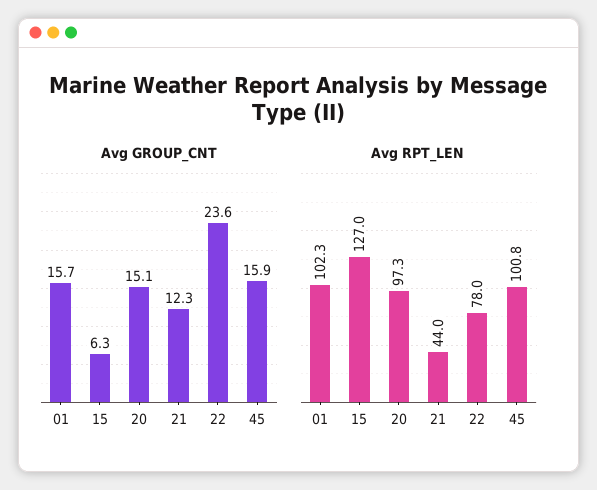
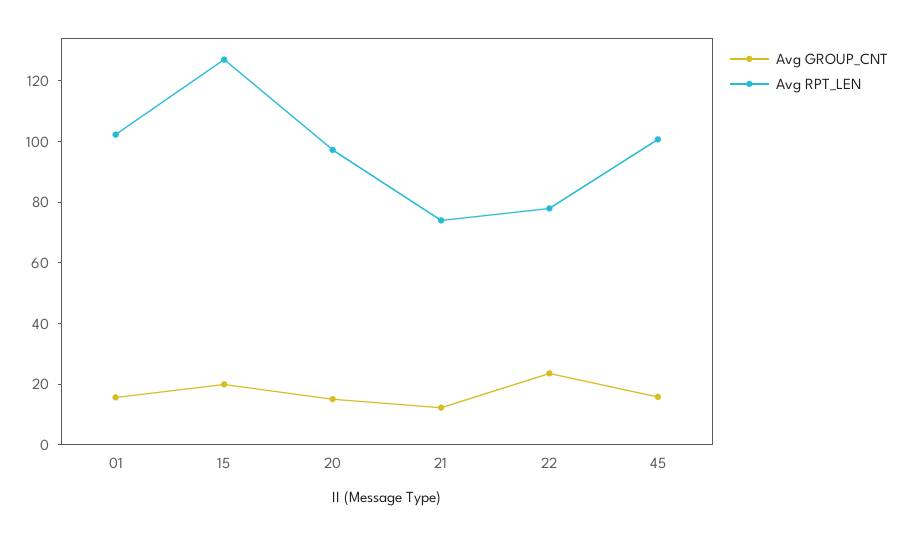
  {
    "Avg GROUP_CNT": {
      "01": 15.7,
-     "15": 6.3,
+     "15": 20,
      "20": 15.1,
      "21": 12.3,
      "22": 23.6,
      "45": 15.9
    },
    "Avg RPT_LEN": {
      "01": 102.3,
      "15": 127,
      "20": 97.3,
-     "21": 44,
+     "21": 75,
      "22": 78,
      "45": 100.8
    }
  }

